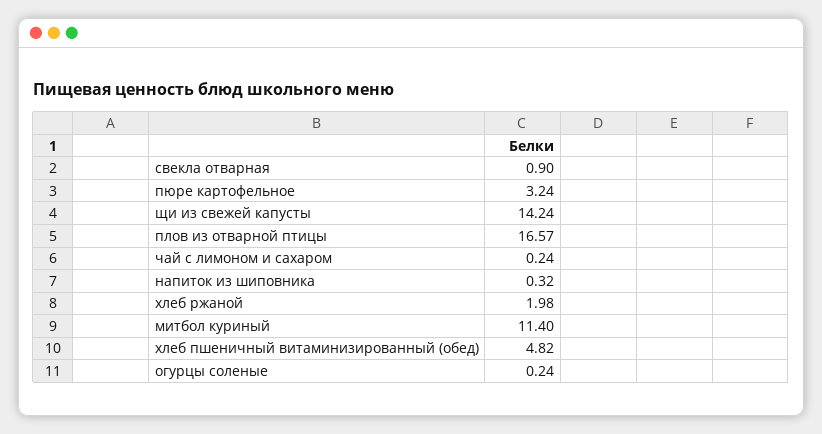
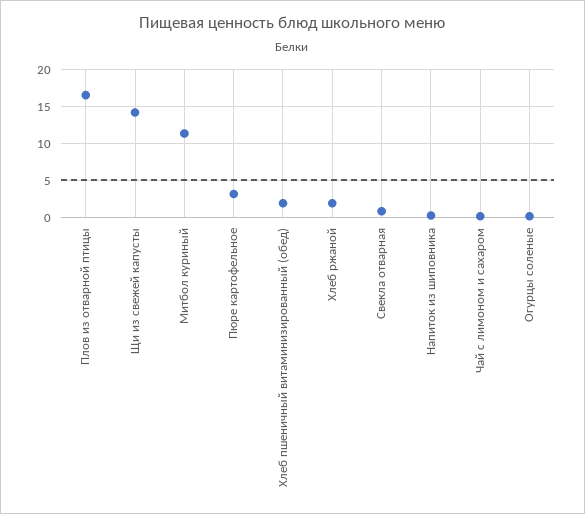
  {
    "свекла отварная": 0.9,
    "пюре картофельное": 3.24,
    "щи из свежей капусты": 14.24,
    "плов из отварной птицы": 16.57,
    "чай с лимоном и сахаром": 0.24,
    "напиток из шиповника": 0.32,
    "хлеб ржаной": 1.98,
    "митбол куриный": 11.4,
-   "хлеб пшеничный витаминизированный (обед)": 4.82,
+   "хлеб пшеничный витаминизированный (обед)": 2,
    "огурцы соленые": 0.24
  }

